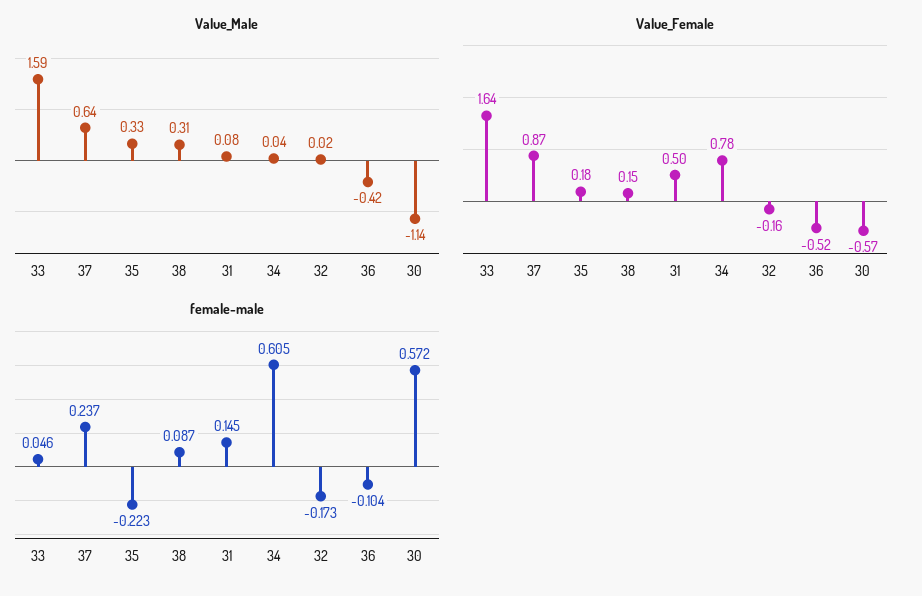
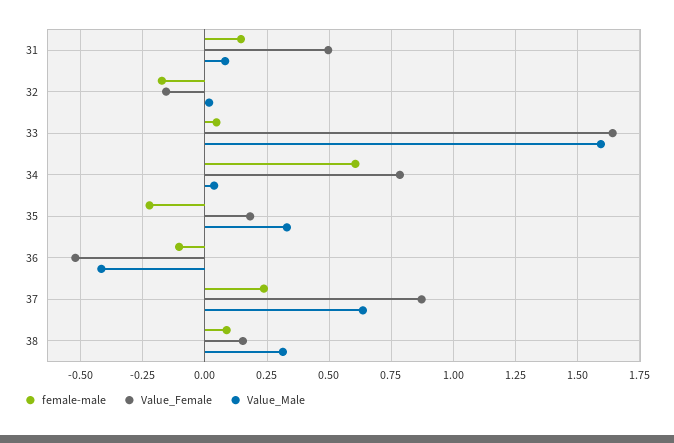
  {
    "Value_Male": {
      "33": 1.59,
      "37": 0.64,
      "35": 0.33,
      "38": 0.31,
      "31": 0.08,
      "34": 0.04,
      "32": 0.02,
-     "36": -0.42,
+     "36": -0.42
-     "30": -1.14
    },
    "Value_Female": {
      "33": 1.64,
      "37": 0.87,
      "35": 0.18,
      "38": 0.15,
      "31": 0.5,
      "34": 0.78,
      "32": -0.16,
-     "36": -0.52,
+     "36": -0.52
-     "30": -0.57
    },
    "female-male": {
      "33": 0.046,
      "37": 0.237,
      "35": -0.223,
      "38": 0.087,
      "31": 0.145,
      "34": 0.605,
      "32": -0.173,
-     "36": -0.104,
+     "36": -0.104
-     "30": 0.572
    }
  }

